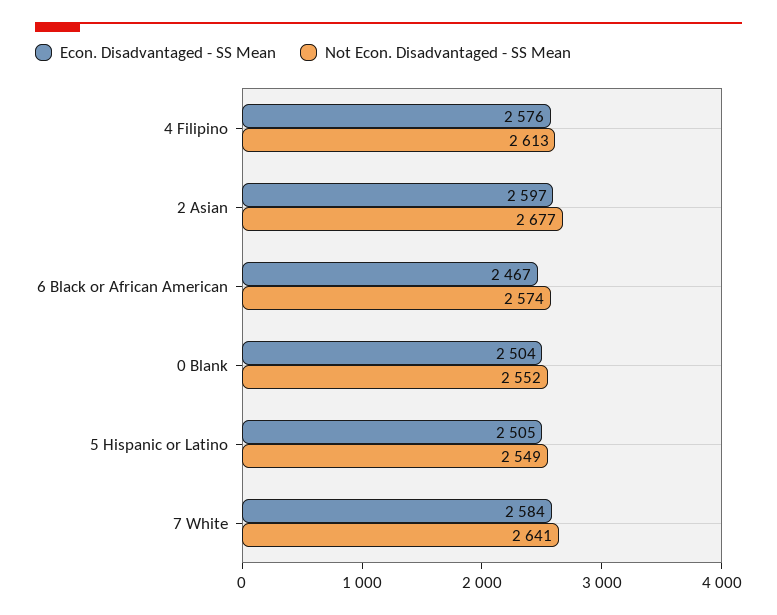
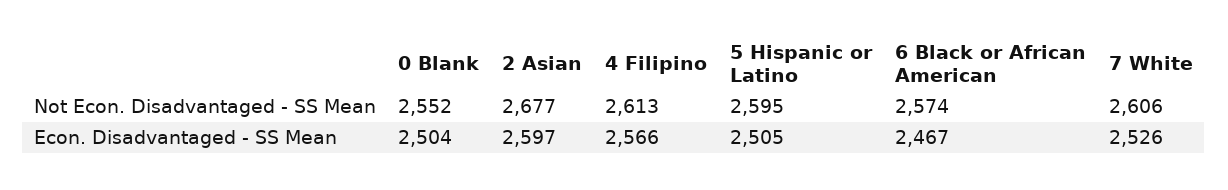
  {
    "Econ. Disadvantaged - SS Mean": {
-     "4 Filipino": 2576,
+     "4 Filipino": 2566,
      "2 Asian": 2597,
      "6 Black or African American": 2467,
      "0 Blank": 2504,
      "5 Hispanic or Latino": 2505,
-     "7 White": 2584
+     "7 White": 2526
    },
    "Not Econ. Disadvantaged - SS Mean": {
      "4 Filipino": 2613,
      "2 Asian": 2677,
      "6 Black or African American": 2574,
      "0 Blank": 2552,
-     "5 Hispanic or Latino": 2549,
+     "5 Hispanic or Latino": 2595,
-     "7 White": 2641
+     "7 White": 2606
    }
  }

